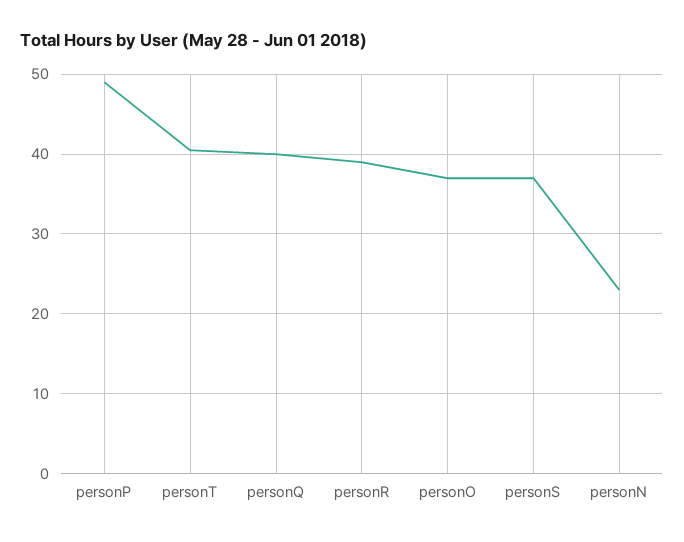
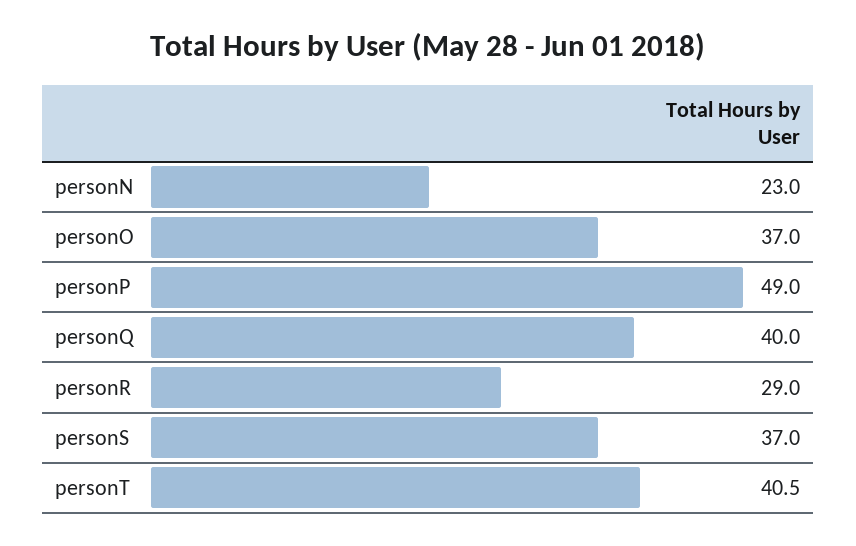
  {
    "personP": 49,
    "personT": 40.5,
    "personQ": 40,
-   "personR": 39,
+   "personR": 29,
    "personO": 37,
    "personS": 37,
    "personN": 23
  }

